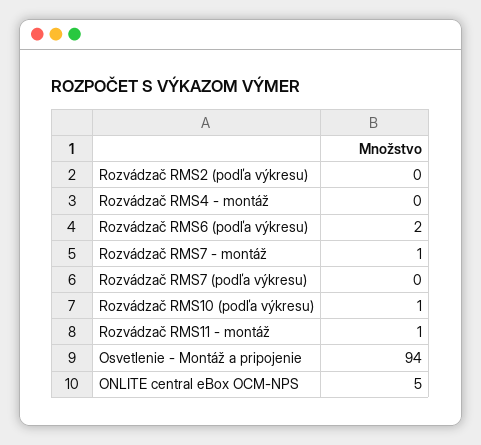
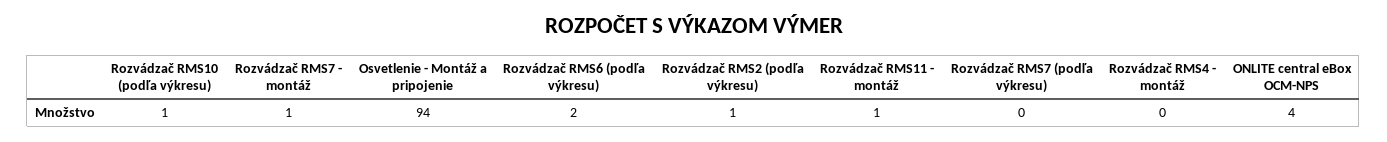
  {
-   "Rozvádzač RMS2 (podľa výkresu)": 0,
+   "Rozvádzač RMS2 (podľa výkresu)": 1,
    "Rozvádzač RMS4 - montáž": 0,
    "Rozvádzač RMS6 (podľa výkresu)": 2,
    "Rozvádzač RMS7 - montáž": 1,
    "Rozvádzač RMS7 (podľa výkresu)": 0,
    "Rozvádzač RMS10 (podľa výkresu)": 1,
    "Rozvádzač RMS11 - montáž": 1,
    "Osvetlenie - Montáž a pripojenie": 94,
-   "ONLITE central eBox OCM-NPS": 5
+   "ONLITE central eBox OCM-NPS": 4
  }

